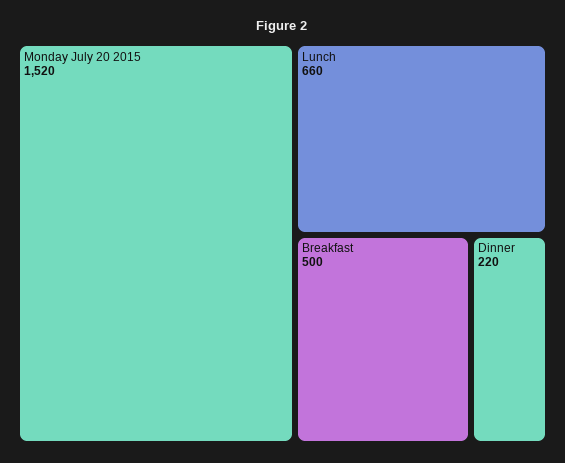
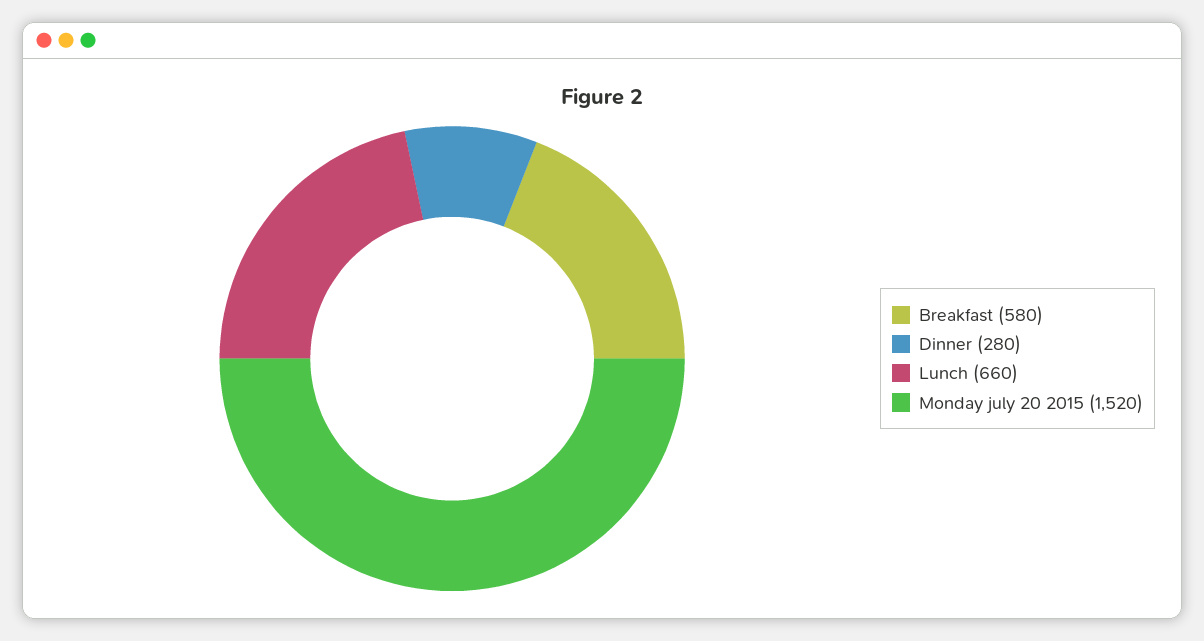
  {
    "Monday July 20 2015": 1520,
    "Lunch": 660,
-   "Breakfast": 500,
+   "Breakfast": 580,
-   "Dinner": 220
+   "Dinner": 280
  }

